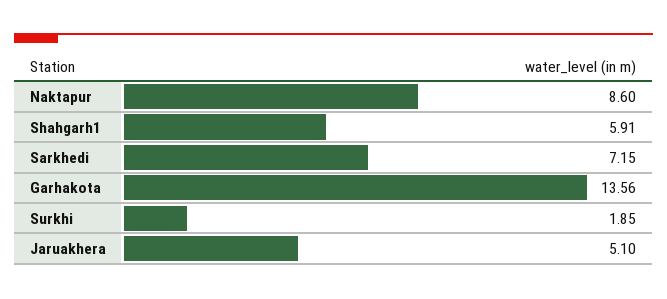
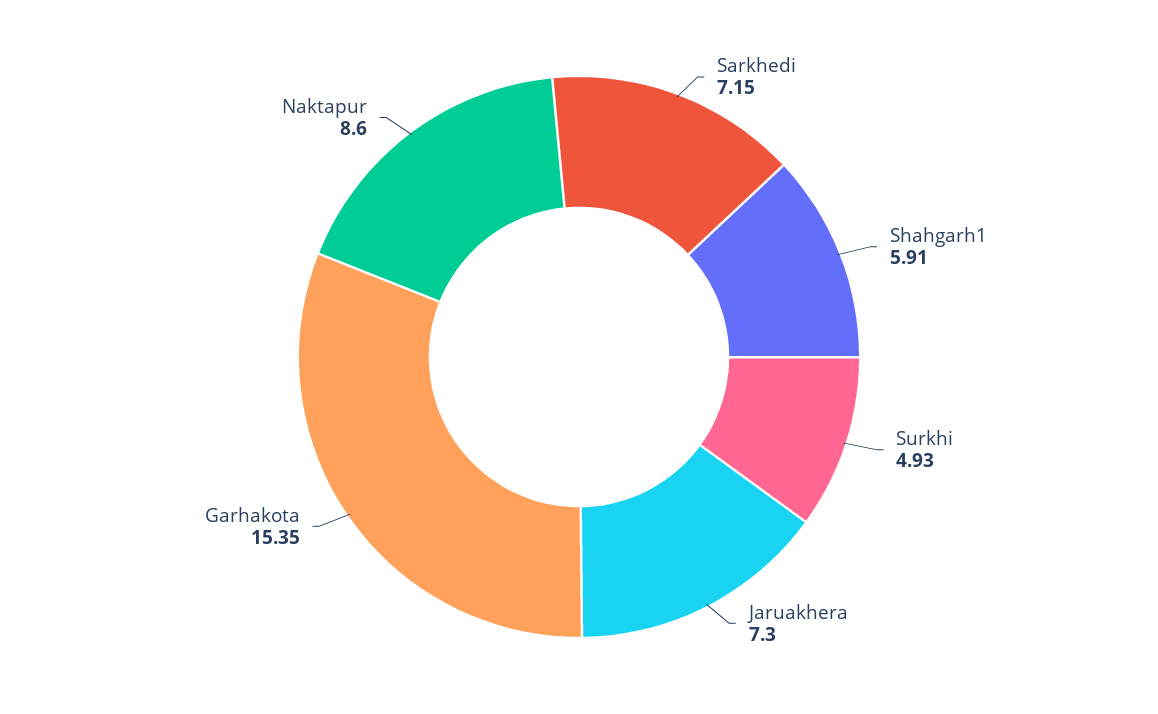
  {
    "Naktapur": 8.6,
    "Shahgarh1": 5.91,
    "Sarkhedi": 7.15,
-   "Garhakota": 13.56,
+   "Garhakota": 15.35,
-   "Surkhi": 1.85,
+   "Surkhi": 4.93,
-   "Jaruakhera": 5.1
+   "Jaruakhera": 7.3
  }

